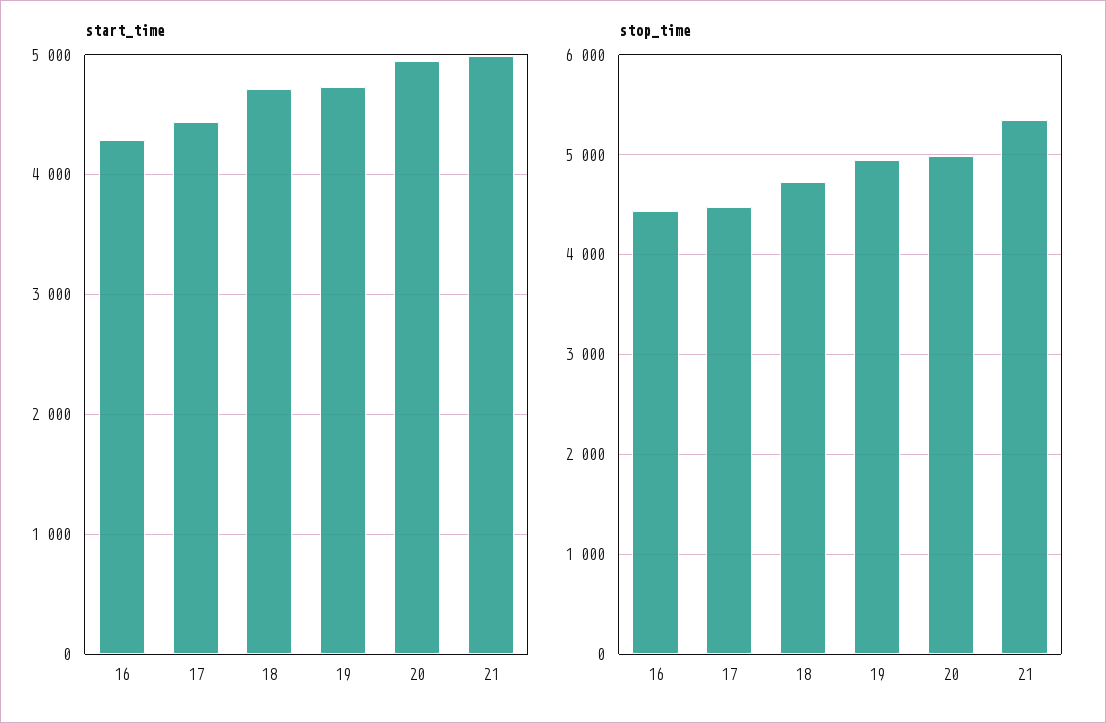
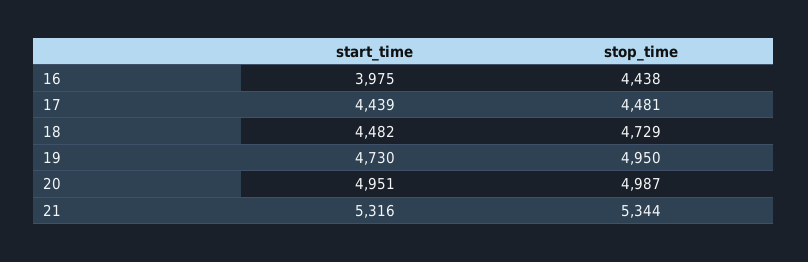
  {
    "start_time": {
-     "16": 4300,
+     "16": 3975,
      "17": 4439,
-     "18": 4700,
+     "18": 4482,
      "19": 4730,
      "20": 4951,
-     "21": 5000
+     "21": 5316
    },
    "stop_time": {
      "16": 4438,
      "17": 4481,
      "18": 4729,
      "19": 4950,
      "20": 4987,
      "21": 5344
    }
  }

